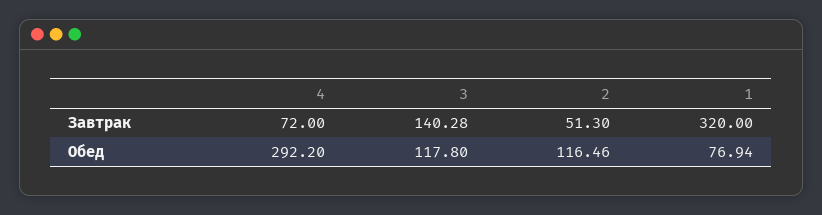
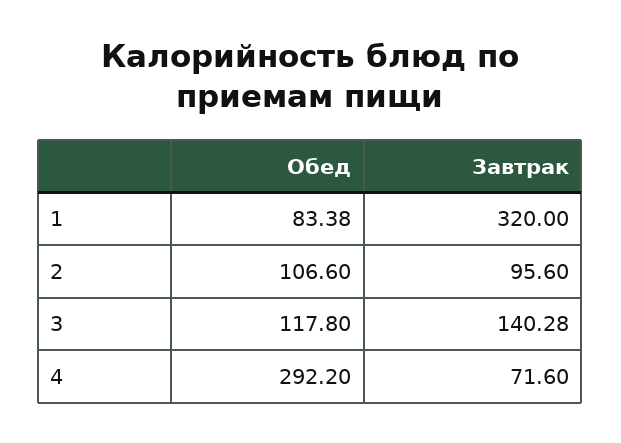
  {
    "4": {
-     "Завтрак": 72,
+     "Завтрак": 71.6,
      "Обед": 292.2
    },
    "3": {
      "Завтрак": 140.28,
      "Обед": 117.8
    },
    "2": {
-     "Завтрак": 51.3,
+     "Завтрак": 95.6,
-     "Обед": 116.46
+     "Обед": 106.6
    },
    "1": {
      "Завтрак": 320,
-     "Обед": 76.94
+     "Обед": 83.38
    }
  }

